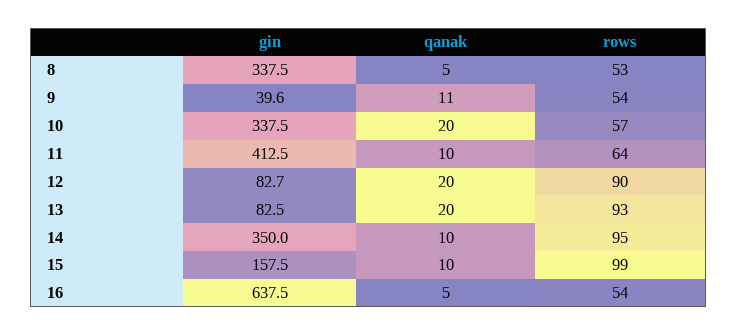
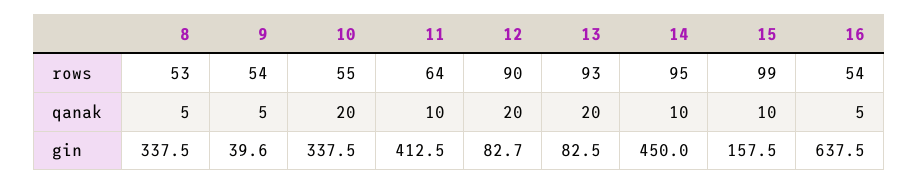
  {
    "gin": {
      "8": 337.5,
      "9": 39.6,
      "10": 337.5,
      "11": 412.5,
      "12": 82.7,
      "13": 82.5,
-     "14": 350,
+     "14": 450,
      "15": 157.5,
      "16": 637.5
    },
    "qanak": {
      "8": 5,
-     "9": 11,
+     "9": 5,
      "10": 20,
      "11": 10,
      "12": 20,
      "13": 20,
      "14": 10,
      "15": 10,
      "16": 5
    },
    "rows": {
      "8": 53,
      "9": 54,
-     "10": 57,
+     "10": 55,
      "11": 64,
      "12": 90,
      "13": 93,
      "14": 95,
      "15": 99,
      "16": 54
    }
  }

